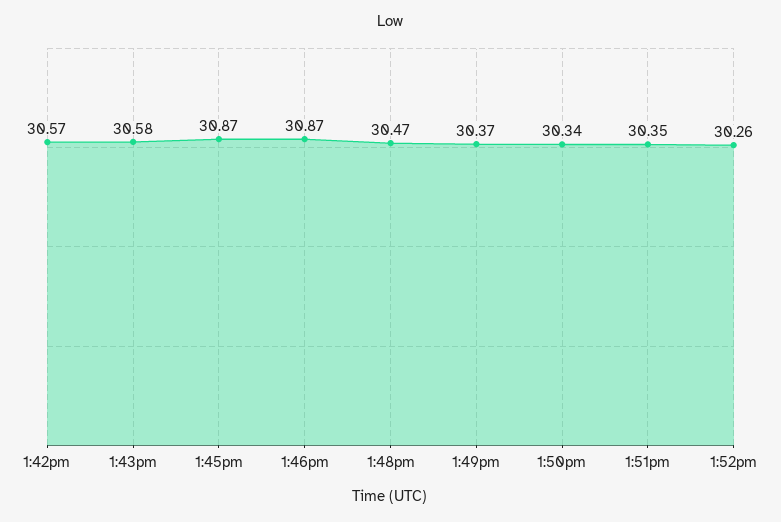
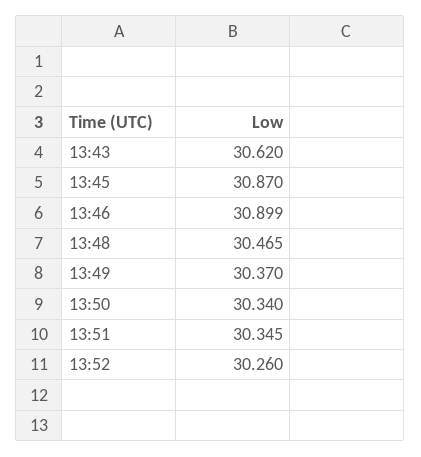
  {
-   "1:42pm": 30.57,
-   "1:43pm": 30.58,
+   "1:43pm": 30.62,
    "1:45pm": 30.87,
-   "1:46pm": 30.87,
+   "1:46pm": 30.899,
    "1:48pm": 30.465,
    "1:49pm": 30.37,
    "1:50pm": 30.34,
    "1:51pm": 30.345,
    "1:52pm": 30.26
  }

